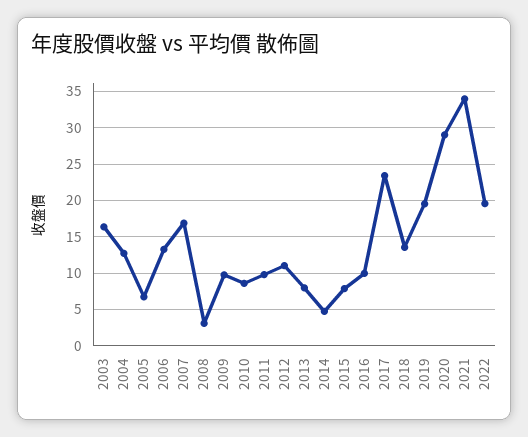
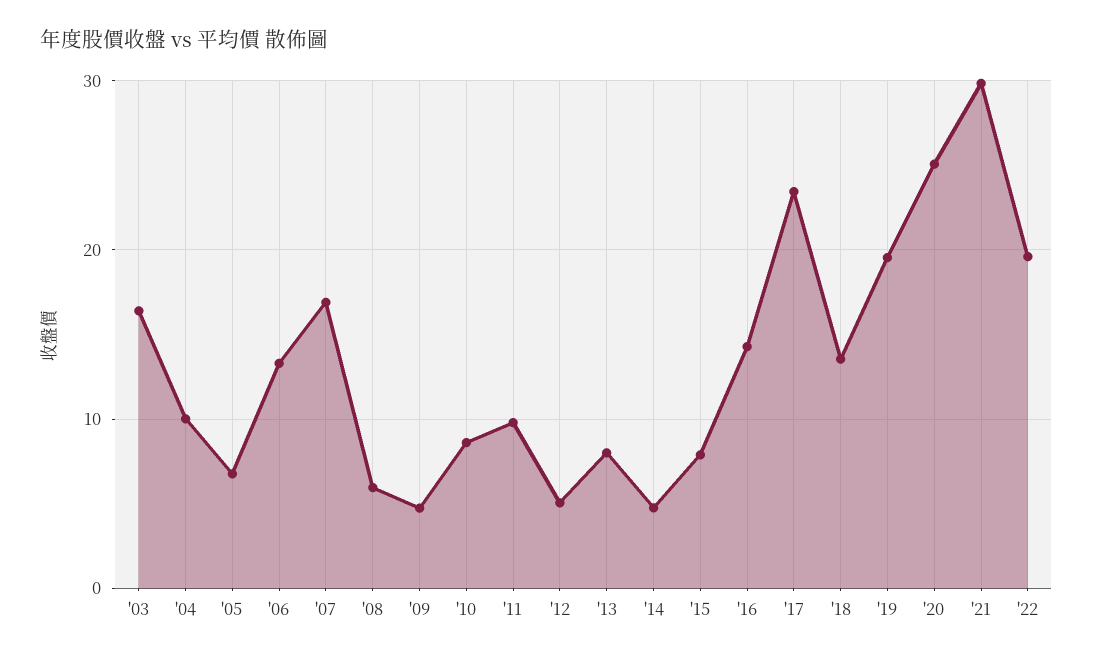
  {
    "2003": 16,
-   "2004": 13,
+   "2004": 10,
    "2005": 7,
    "2006": 13,
    "2007": 17,
-   "2008": 3,
+   "2008": 6,
-   "2009": 10,
+   "2009": 5,
    "2010": 9,
    "2011": 10,
-   "2012": 11,
+   "2012": 5,
    "2013": 8,
    "2014": 5,
    "2015": 8,
-   "2016": 10,
+   "2016": 14,
    "2017": 23,
    "2018": 14,
    "2019": 20,
-   "2020": 29,
+   "2020": 25,
-   "2021": 34,
+   "2021": 30,
    "2022": 20
  }

